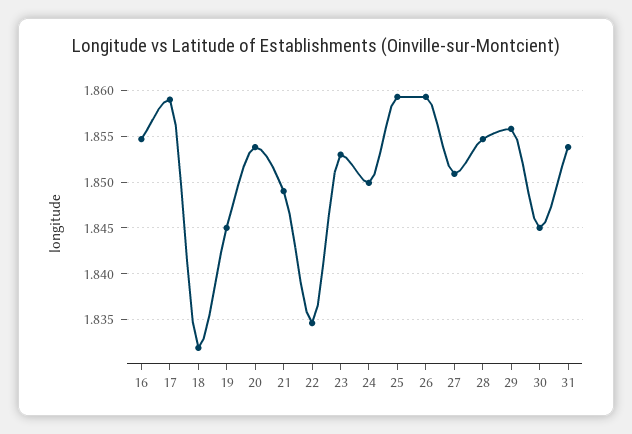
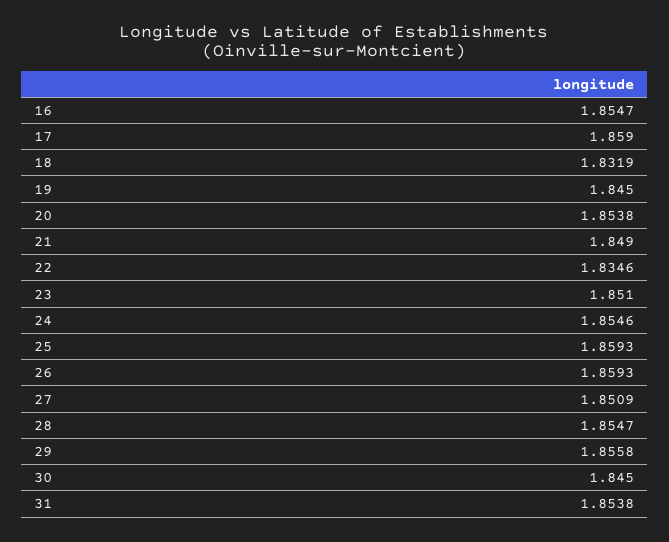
  {
    "16": 1.8547,
    "17": 1.859,
    "18": 1.8319,
    "19": 1.845,
    "20": 1.8538,
    "21": 1.849,
    "22": 1.8346,
-   "23": 1.853,
+   "23": 1.851,
-   "24": 1.85,
+   "24": 1.8546,
    "25": 1.8593,
    "26": 1.8593,
    "27": 1.8509,
    "28": 1.8547,
    "29": 1.8558,
    "30": 1.845,
    "31": 1.8538
  }

